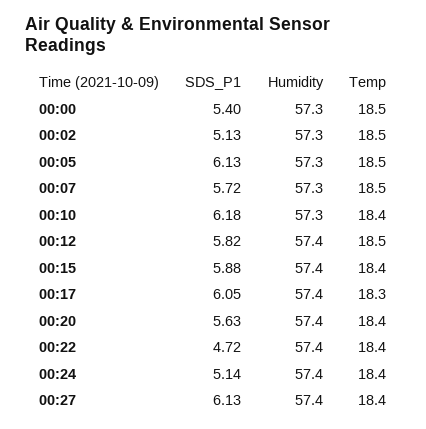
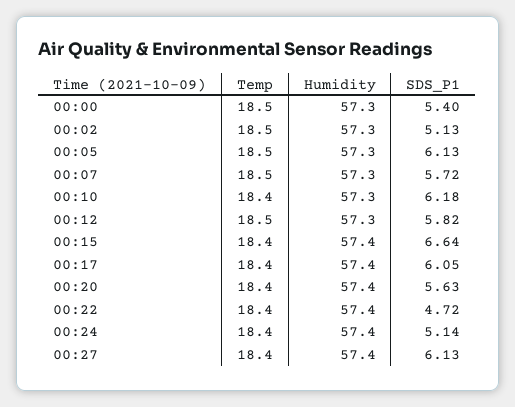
  {
    "SDS_P1": {
      "00:00": 5.4,
      "00:02": 5.13,
      "00:05": 6.13,
      "00:07": 5.72,
      "00:10": 6.18,
      "00:12": 5.82,
-     "00:15": 5.88,
+     "00:15": 6.64,
      "00:17": 6.05,
      "00:20": 5.63,
      "00:22": 4.72,
      "00:24": 5.14,
      "00:27": 6.13
    },
    "Humidity": {
      "00:00": 57.3,
      "00:02": 57.3,
      "00:05": 57.3,
      "00:07": 57.3,
      "00:10": 57.3,
-     "00:12": 57.4,
+     "00:12": 57.3,
      "00:15": 57.4,
      "00:17": 57.4,
      "00:20": 57.4,
      "00:22": 57.4,
      "00:24": 57.4,
      "00:27": 57.4
    },
    "Temp": {
      "00:00": 18.5,
      "00:02": 18.5,
      "00:05": 18.5,
      "00:07": 18.5,
      "00:10": 18.4,
      "00:12": 18.5,
      "00:15": 18.4,
-     "00:17": 18.3,
+     "00:17": 18.4,
      "00:20": 18.4,
      "00:22": 18.4,
      "00:24": 18.4,
      "00:27": 18.4
    }
  }

